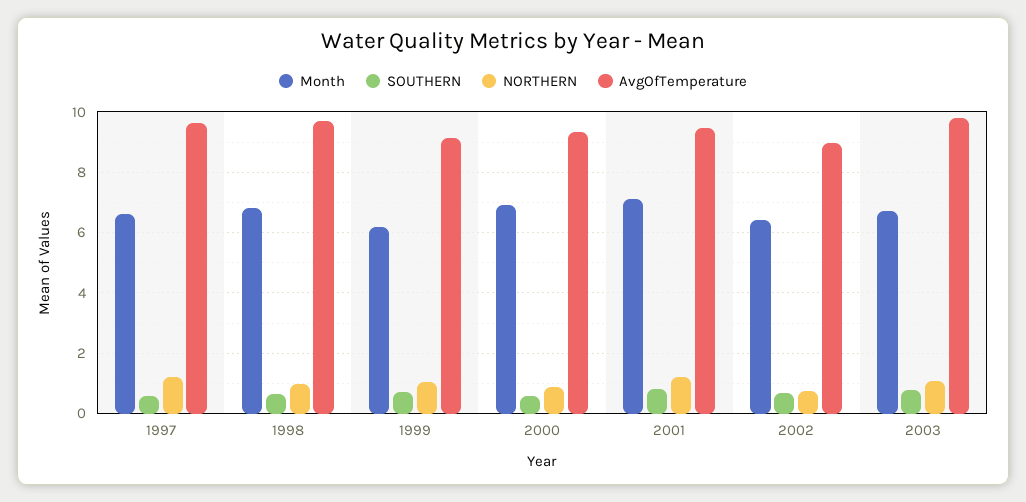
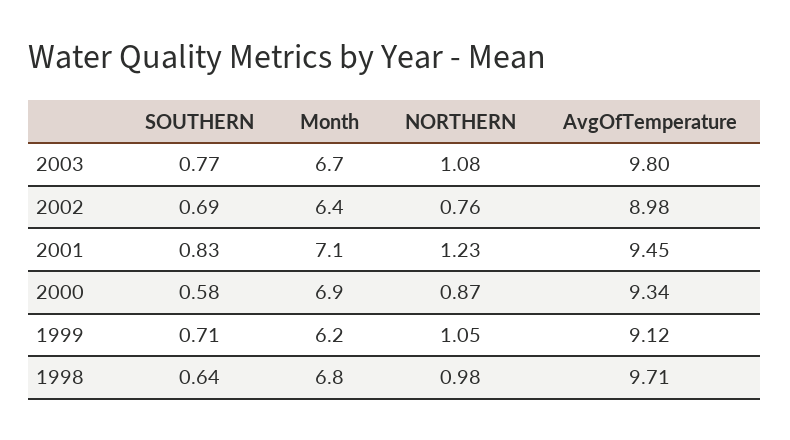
  {
    "Month": {
-     "1997": 6.6,
      "1998": 6.8,
      "1999": 6.2,
      "2000": 6.9,
      "2001": 7.1,
      "2002": 6.4,
      "2003": 6.7
    },
    "SOUTHERN": {
-     "1997": 0.6,
      "1998": 0.64,
      "1999": 0.71,
      "2000": 0.58,
      "2001": 0.83,
      "2002": 0.69,
      "2003": 0.77
    },
    "NORTHERN": {
-     "1997": 1.2,
      "1998": 0.98,
      "1999": 1.05,
      "2000": 0.87,
      "2001": 1.23,
      "2002": 0.76,
      "2003": 1.08
    },
    "AvgOfTemperature": {
-     "1997": 9.6,
      "1998": 9.71,
      "1999": 9.12,
      "2000": 9.34,
      "2001": 9.45,
      "2002": 8.98,
      "2003": 9.8
    }
  }

